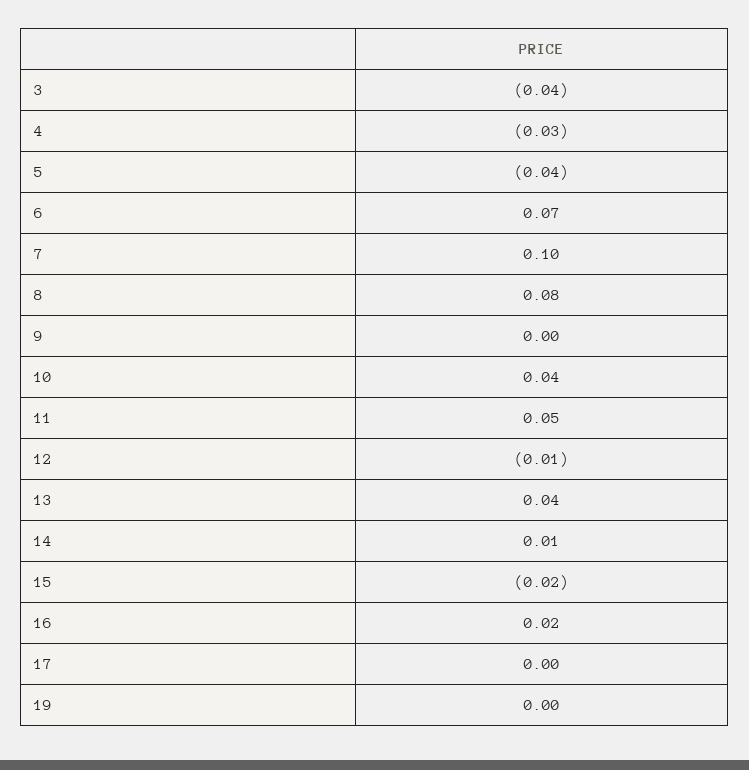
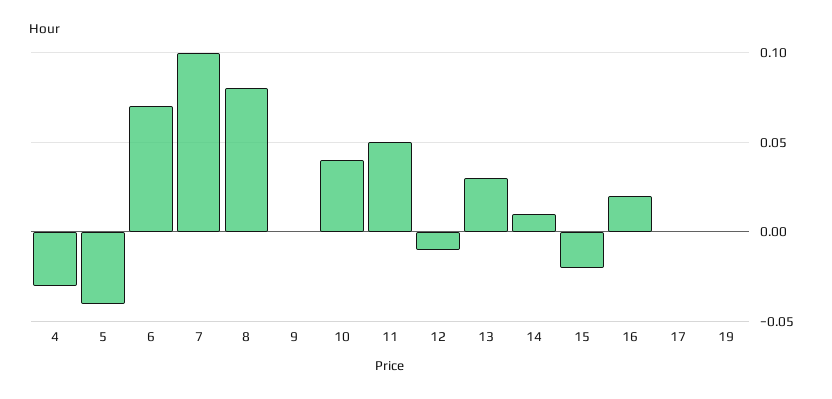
  {
-   "3": -0.04,
    "4": -0.03,
    "5": -0.04,
    "6": 0.07,
    "7": 0.1,
    "8": 0.08,
    "9": 0,
    "10": 0.04,
    "11": 0.05,
    "12": -0.01,
-   "13": 0.04,
+   "13": 0.03,
    "14": 0.01,
    "15": -0.02,
    "16": 0.02,
    "17": 0,
    "19": 0
  }

